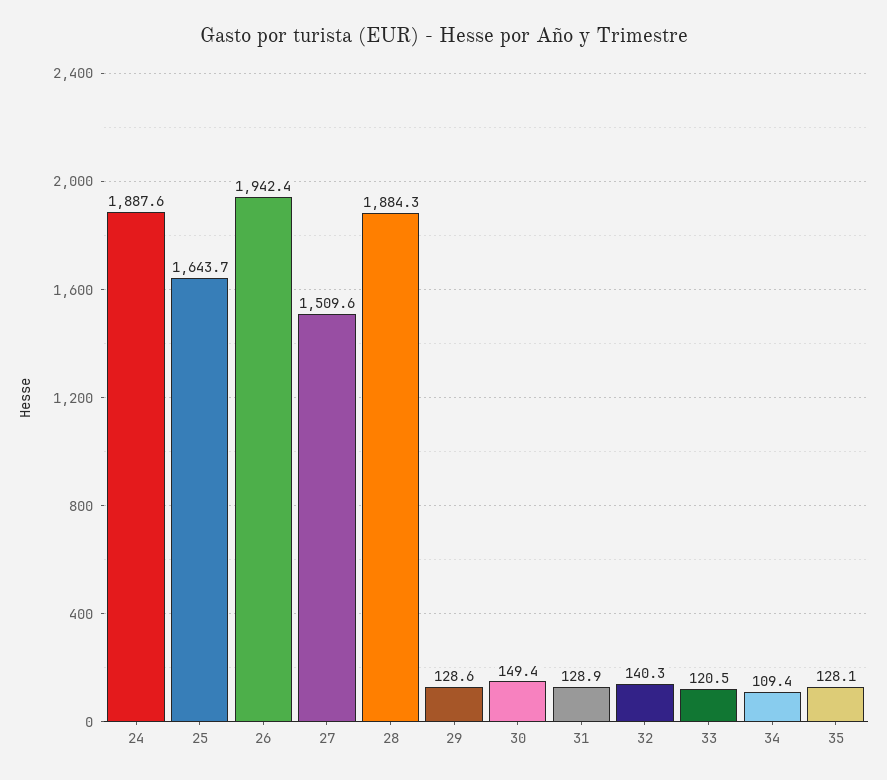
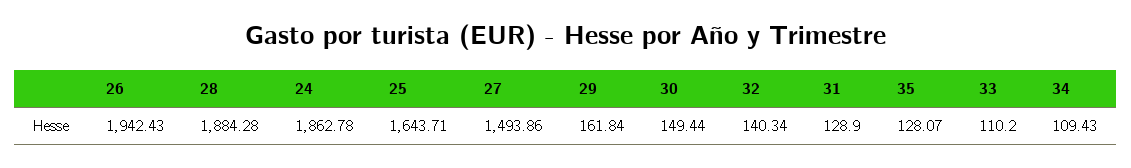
  {
-   "24": 1887.6,
+   "24": 1862.78,
    "25": 1643.71,
    "26": 1942.43,
-   "27": 1509.6,
+   "27": 1493.86,
    "28": 1884.28,
-   "29": 128.6,
+   "29": 161.84,
    "30": 149.44,
    "31": 128.9,
    "32": 140.34,
-   "33": 120.5,
+   "33": 110.2,
    "34": 109.43,
    "35": 128.07
  }

